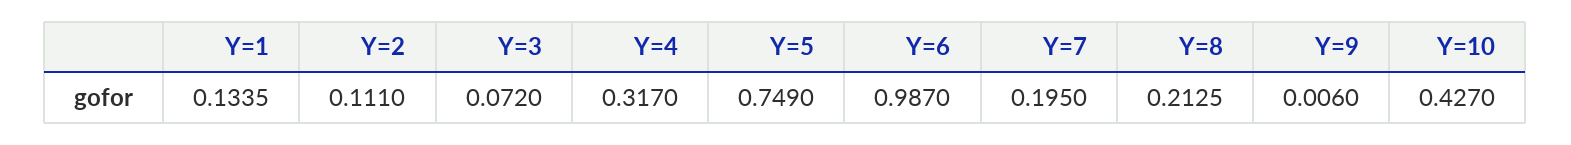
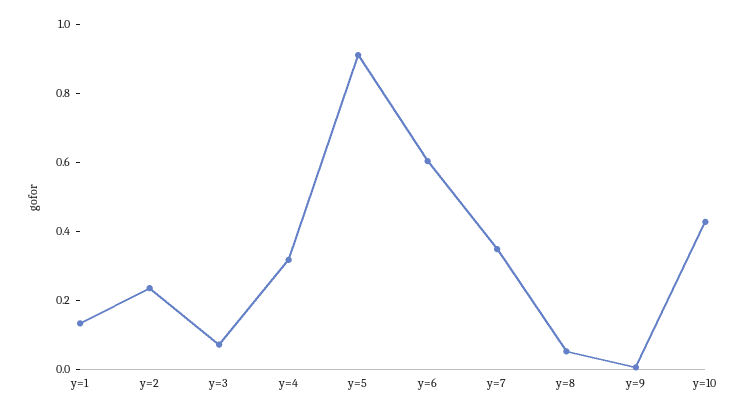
  {
    "Y=1": 0.1335,
-   "Y=2": 0.111,
+   "Y=2": 0.25,
    "Y=3": 0.072,
    "Y=4": 0.317,
-   "Y=5": 0.749,
+   "Y=5": 0.9,
-   "Y=6": 0.987,
+   "Y=6": 0.6,
-   "Y=7": 0.195,
+   "Y=7": 0.35,
-   "Y=8": 0.2125,
+   "Y=8": 0.05,
    "Y=9": 0.006,
    "Y=10": 0.427
  }

